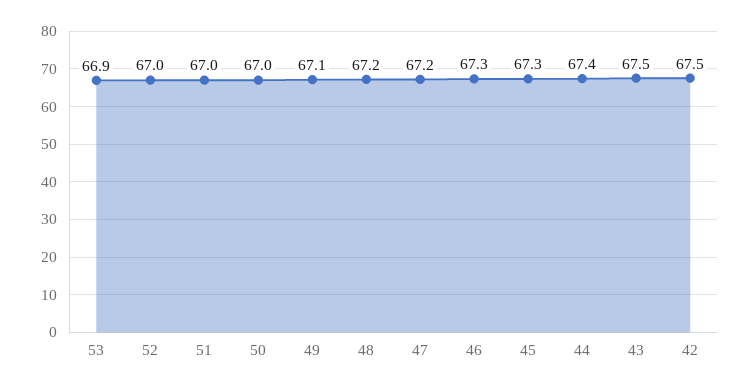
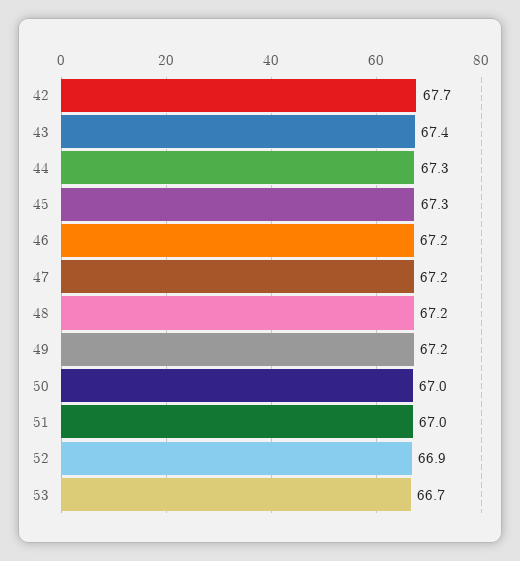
  {
-   "53": 66.9,
+   "53": 66.7,
-   "52": 67,
+   "52": 66.9,
    "51": 67,
    "50": 67,
-   "49": 67.1,
+   "49": 67.2,
    "48": 67.2,
    "47": 67.2,
-   "46": 67.3,
+   "46": 67.2,
    "45": 67.3,
-   "44": 67.4,
+   "44": 67.3,
-   "43": 67.5,
+   "43": 67.4,
-   "42": 67.5
+   "42": 67.7
  }

